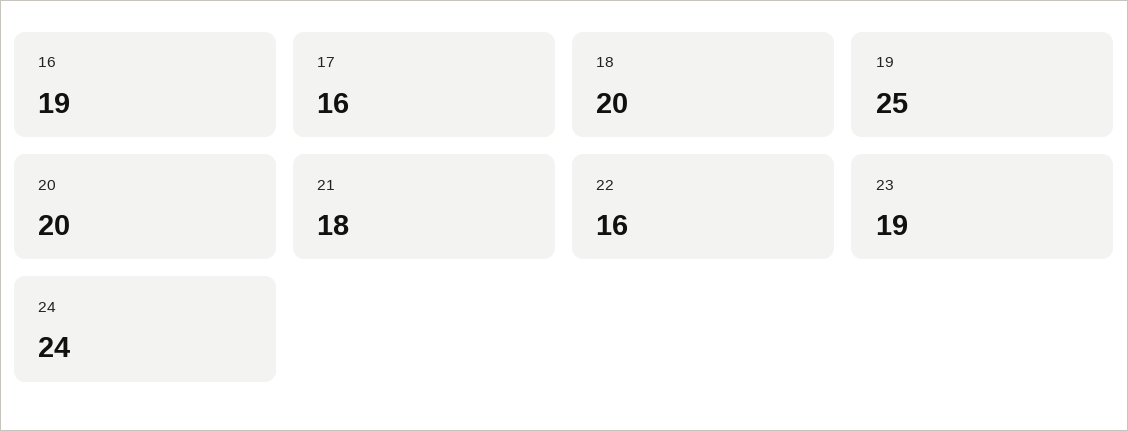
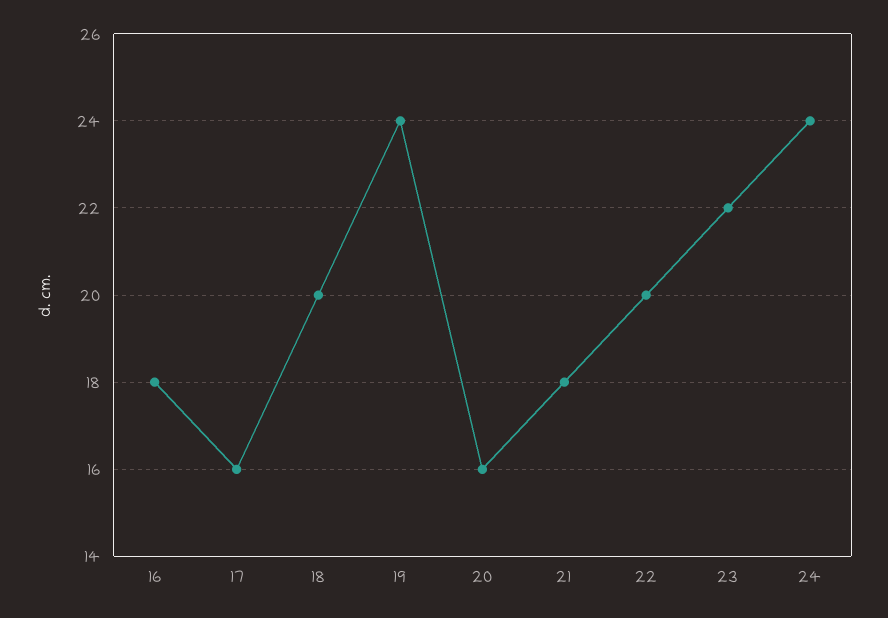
  {
-   "16": 19,
+   "16": 18,
    "17": 16,
    "18": 20,
-   "19": 25,
+   "19": 24,
-   "20": 20,
+   "20": 16,
    "21": 18,
-   "22": 16,
+   "22": 20,
-   "23": 19,
+   "23": 22,
    "24": 24
  }

